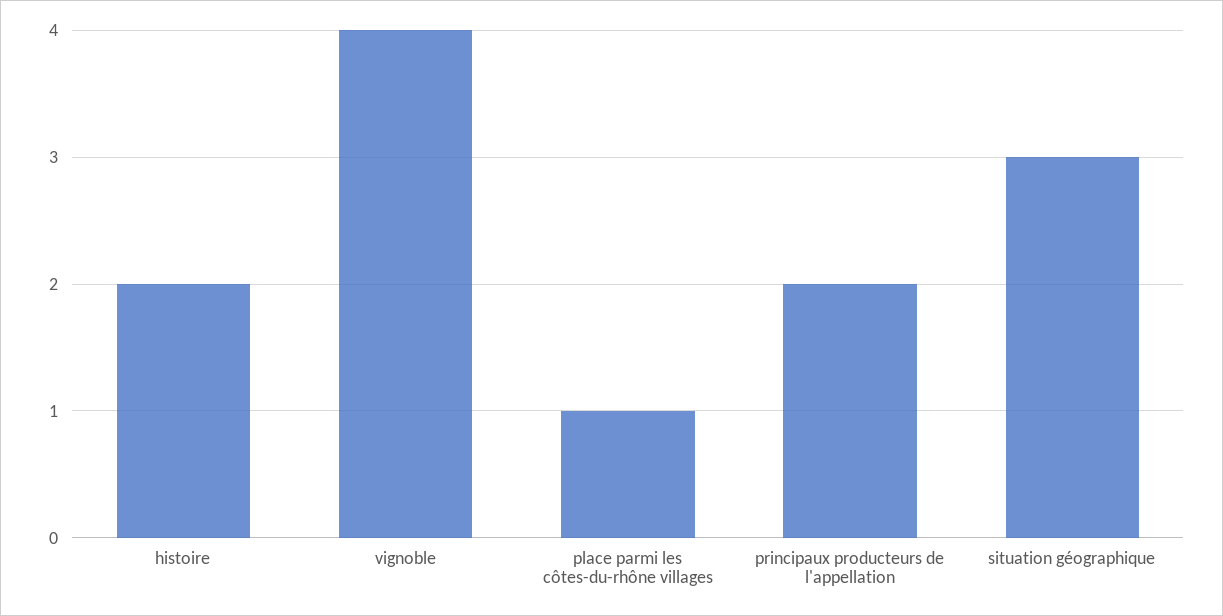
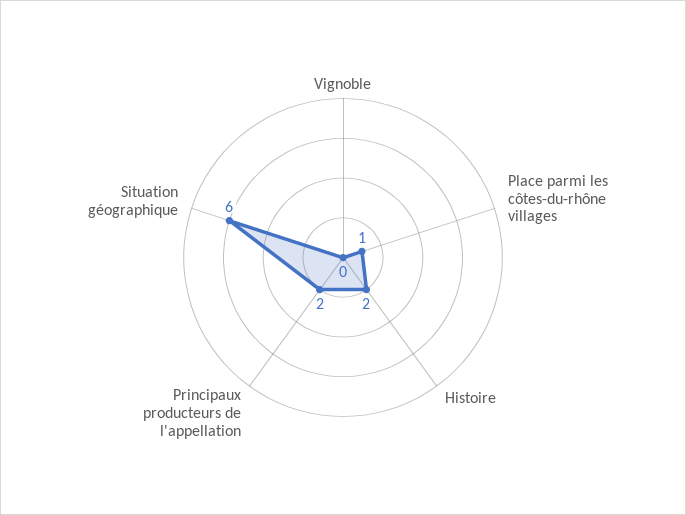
  {
    "histoire": 2,
-   "vignoble": 4,
+   "vignoble": 0,
    "place parmi les côtes-du-rhône villages": 1,
    "principaux producteurs de l'appellation": 2,
-   "situation géographique": 3
+   "situation géographique": 6
  }

